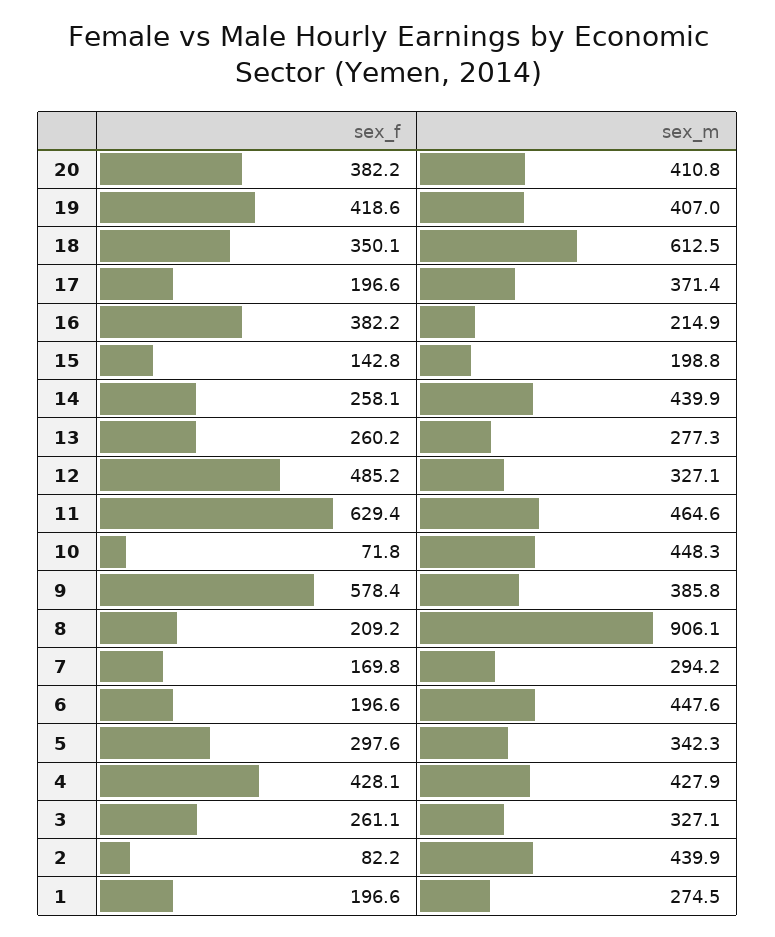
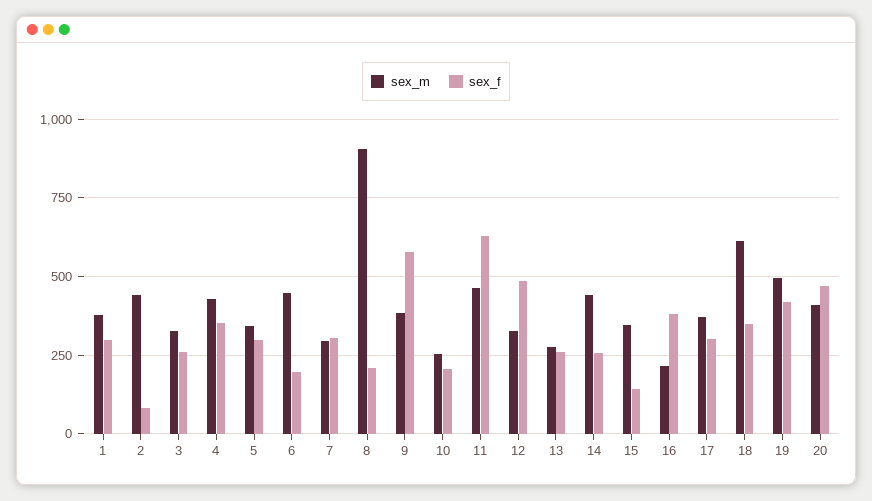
  {
    "sex_f": {
-     "20": 382.2,
+     "20": 475,
      "19": 418.6,
      "18": 350.1,
-     "17": 196.6,
+     "17": 300,
      "16": 382.2,
      "15": 142.8,
      "14": 258.1,
      "13": 260.2,
      "12": 485.2,
      "11": 629.4,
-     "10": 71.8,
+     "10": 200,
      "9": 578.4,
      "8": 209.2,
-     "7": 169.8,
+     "7": 300,
      "6": 196.6,
      "5": 297.6,
-     "4": 428.1,
+     "4": 350,
      "3": 261.1,
      "2": 82.2,
-     "1": 196.6
+     "1": 300
    },
    "sex_m": {
      "20": 410.8,
-     "19": 407,
+     "19": 500,
      "18": 612.5,
      "17": 371.4,
      "16": 214.9,
-     "15": 198.8,
+     "15": 350,
      "14": 439.9,
      "13": 277.3,
      "12": 327.1,
      "11": 464.6,
-     "10": 448.3,
+     "10": 250,
      "9": 385.8,
      "8": 906.1,
      "7": 294.2,
      "6": 447.6,
      "5": 342.3,
      "4": 427.9,
      "3": 327.1,
      "2": 439.9,
-     "1": 274.5
+     "1": 375
    }
  }

